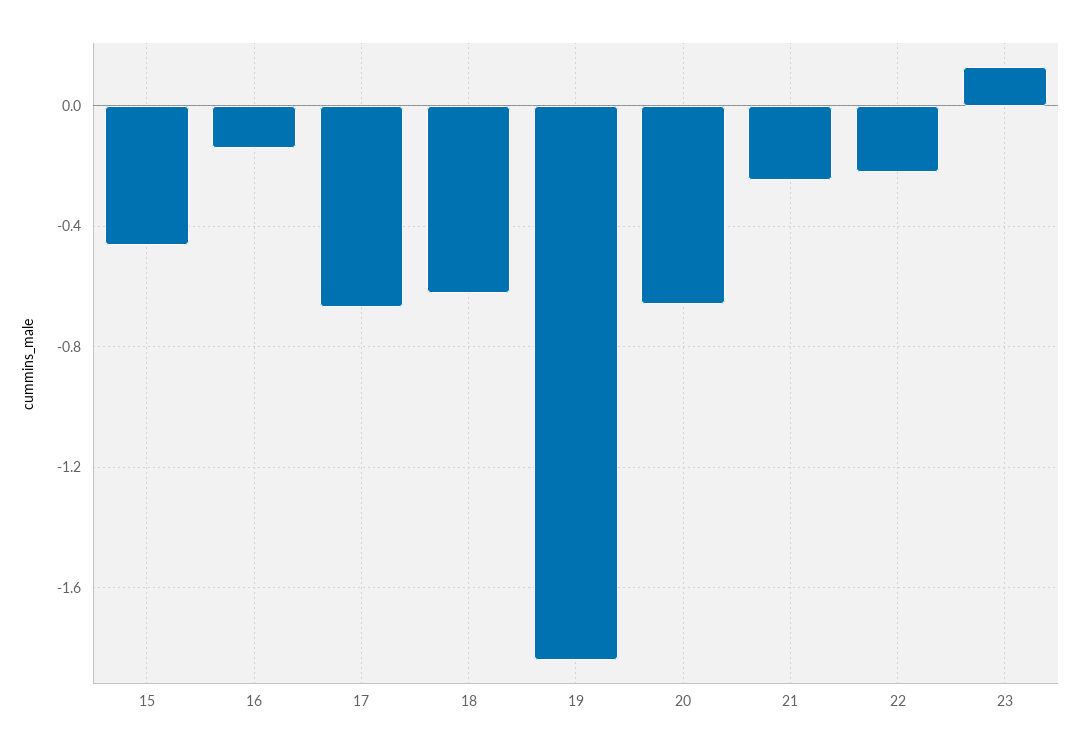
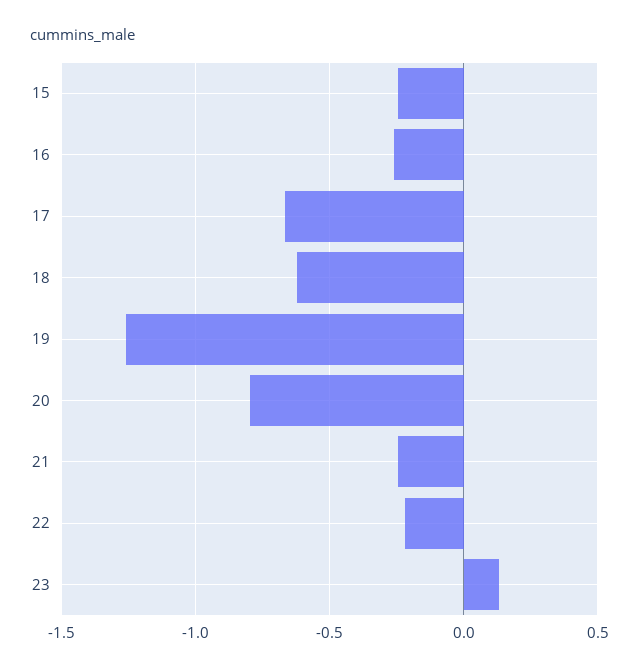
  {
-   "15": -0.45,
+   "15": -0.25,
-   "16": -0.15,
+   "16": -0.25,
    "17": -0.65,
    "18": -0.6,
-   "19": -1.85,
+   "19": -1.25,
-   "20": -0.65,
+   "20": -0.8,
    "21": -0.25,
    "22": -0.2,
    "23": 0.15
  }

